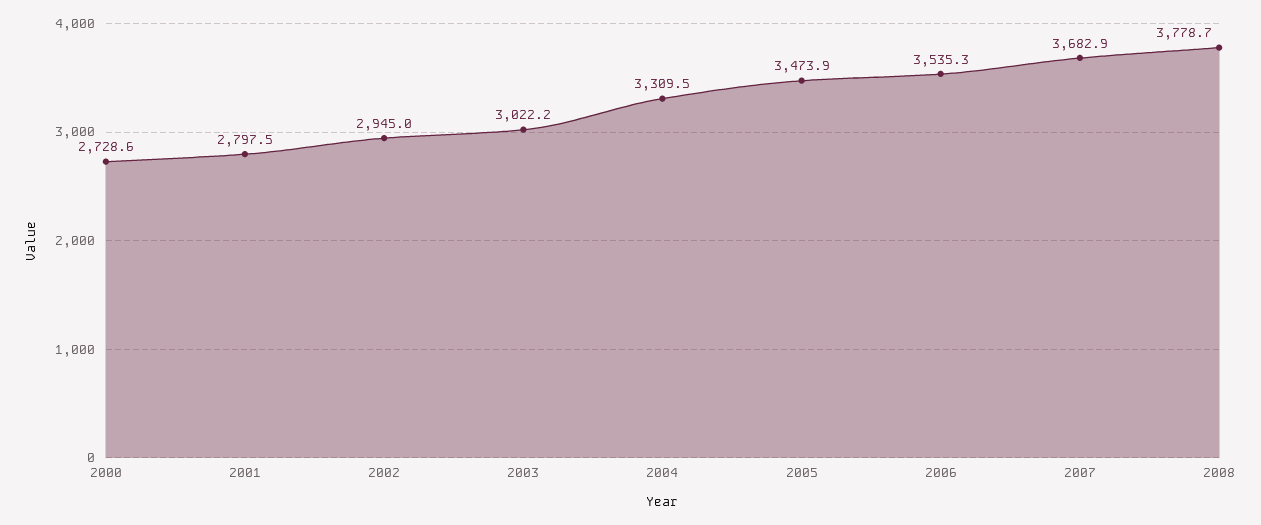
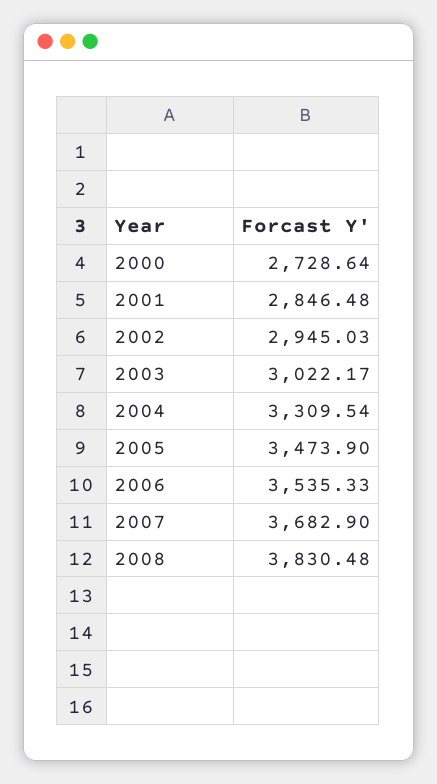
  {
    "2000": 2728.64,
-   "2001": 2797.5,
+   "2001": 2846.48,
    "2002": 2945.03,
    "2003": 3022.17,
    "2004": 3309.54,
    "2005": 3473.9,
    "2006": 3535.33,
    "2007": 3682.9,
-   "2008": 3778.7
+   "2008": 3830.48
  }

